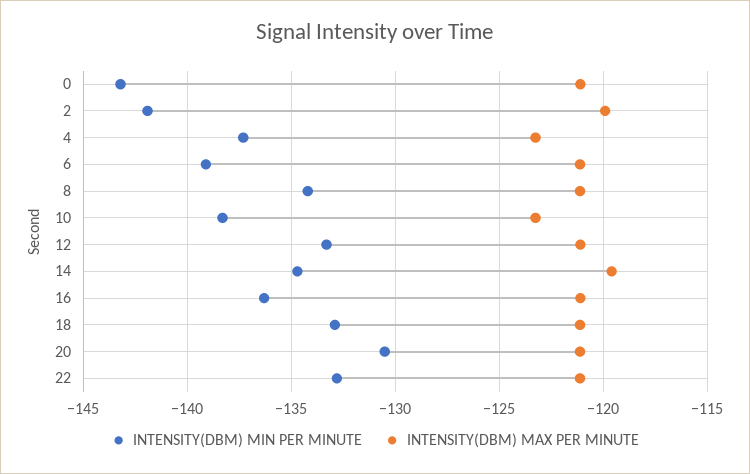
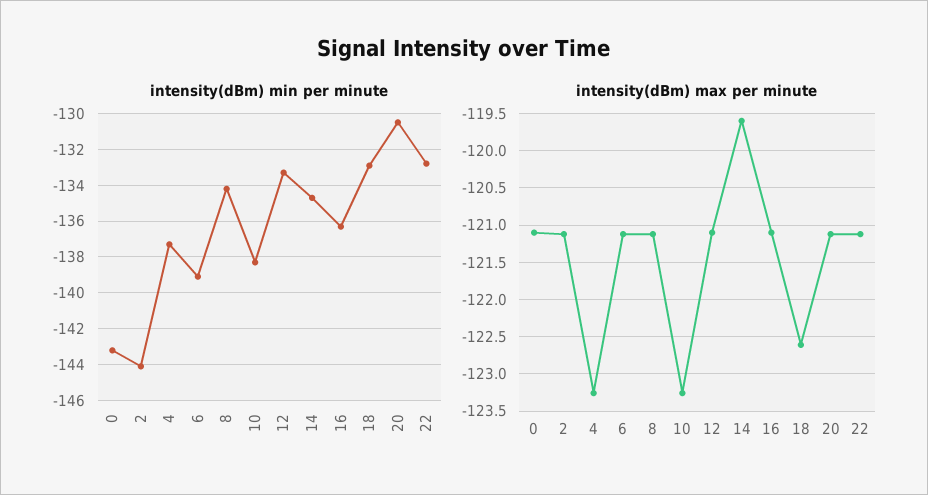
  {
    "INTENSITY(DBM) MIN PER MINUTE": {
      "0": -143,
-     "2": -142,
+     "2": -144,
      "4": -137.5,
      "6": -139,
      "8": -134,
      "10": -138.5,
      "12": -133.5,
      "14": -134.5,
      "16": -136.5,
      "18": -133,
      "20": -130.5,
      "22": -133
    },
    "INTENSITY(DBM) MAX PER MINUTE": {
      "0": -121.1,
-     "2": -120,
+     "2": -121.1,
      "4": -123.3,
      "6": -121.1,
      "8": -121.1,
      "10": -123.3,
      "12": -121.1,
      "14": -119.6,
      "16": -121.1,
-     "18": -121,
+     "18": -122.6,
      "20": -121.1,
      "22": -121.1
    }
  }

